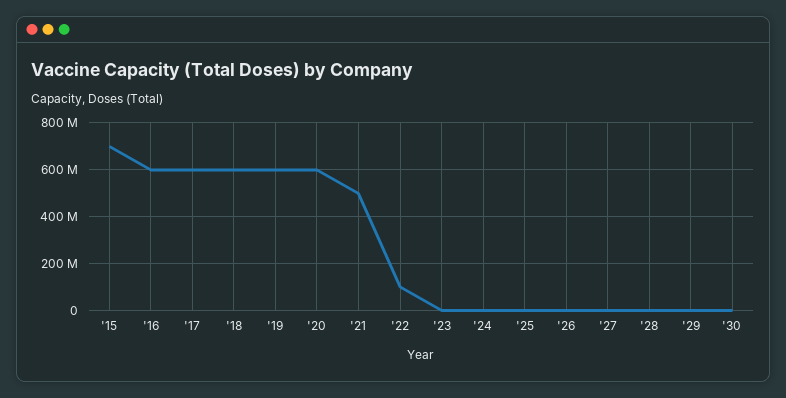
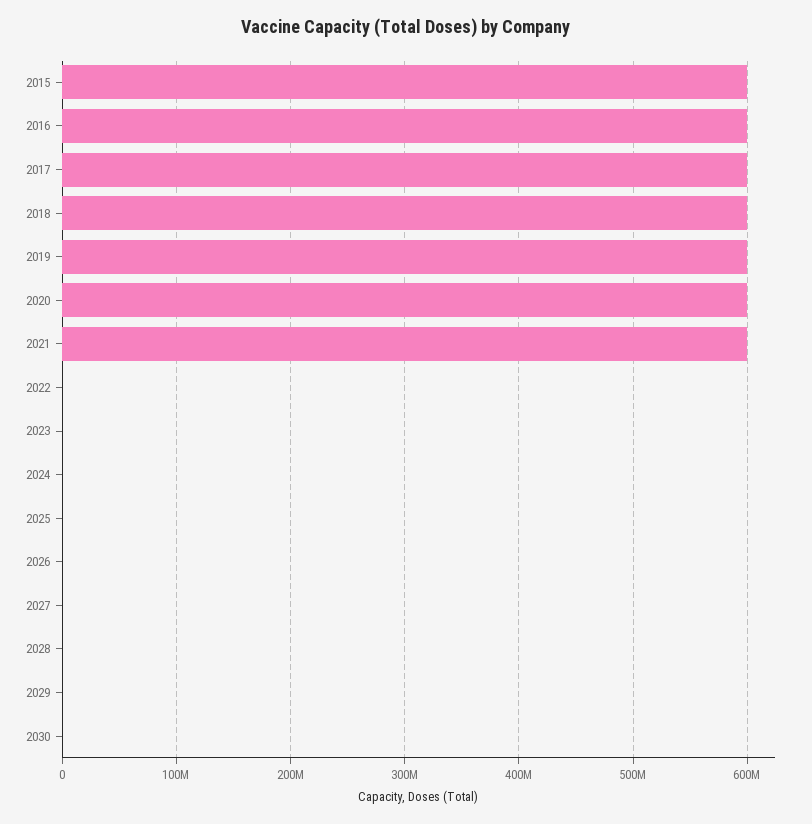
  {
-   "'15": 700000000,
+   "'15": 600000000,
    "'16": 600000000,
    "'17": 600000000,
    "'18": 600000000,
    "'19": 600000000,
    "'20": 600000000,
-   "'21": 500000000,
+   "'21": 600000000,
-   "'22": 100000000,
+   "'22": 0,
    "'23": 0,
    "'24": 0,
    "'25": 0,
    "'26": 0,
    "'27": 0,
    "'28": 0,
    "'29": 0,
    "'30": 0
  }

